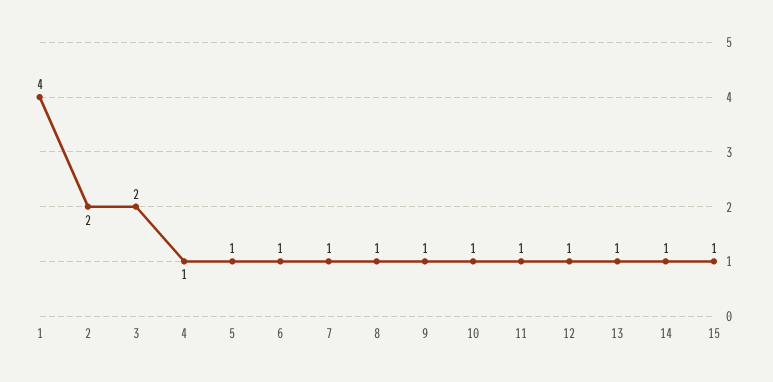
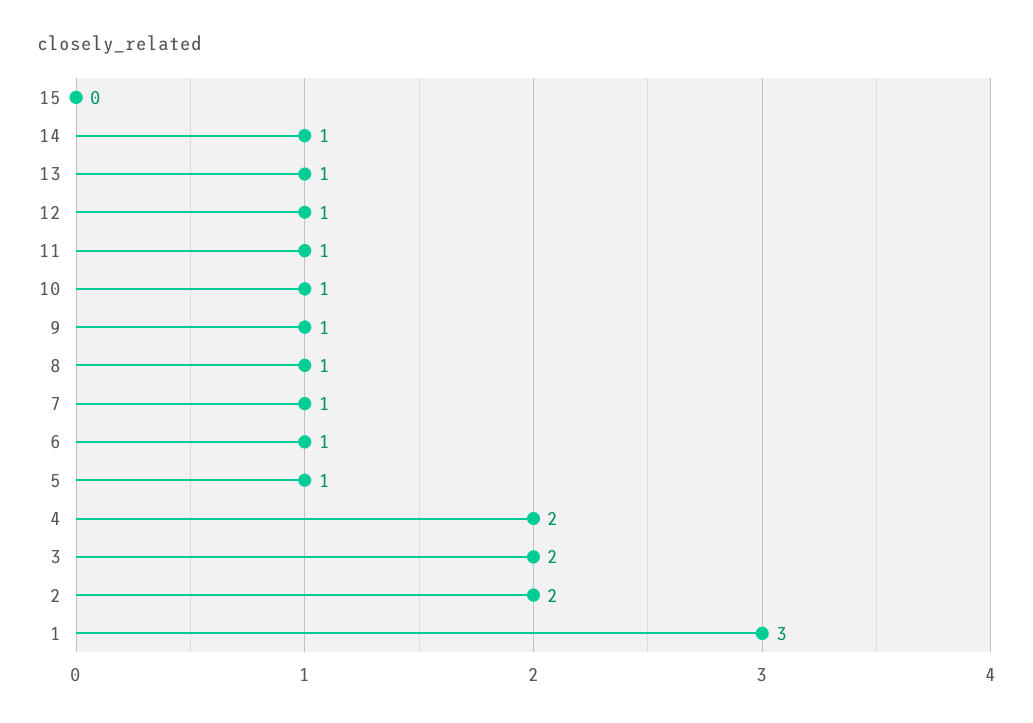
  {
-   "1": 4,
+   "1": 3,
    "2": 2,
    "3": 2,
-   "4": 1,
+   "4": 2,
    "5": 1,
    "6": 1,
    "7": 1,
    "8": 1,
    "9": 1,
    "10": 1,
    "11": 1,
    "12": 1,
    "13": 1,
    "14": 1,
-   "15": 1
+   "15": 0
  }

